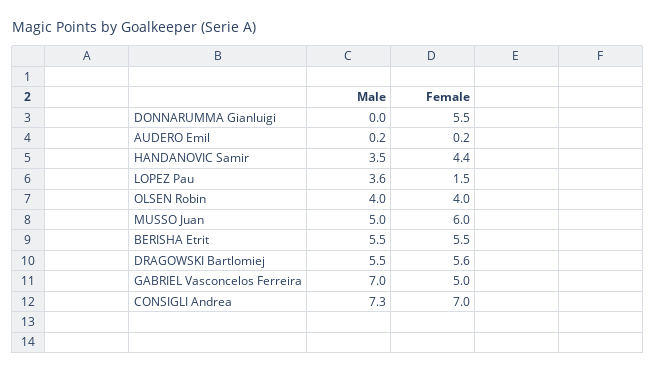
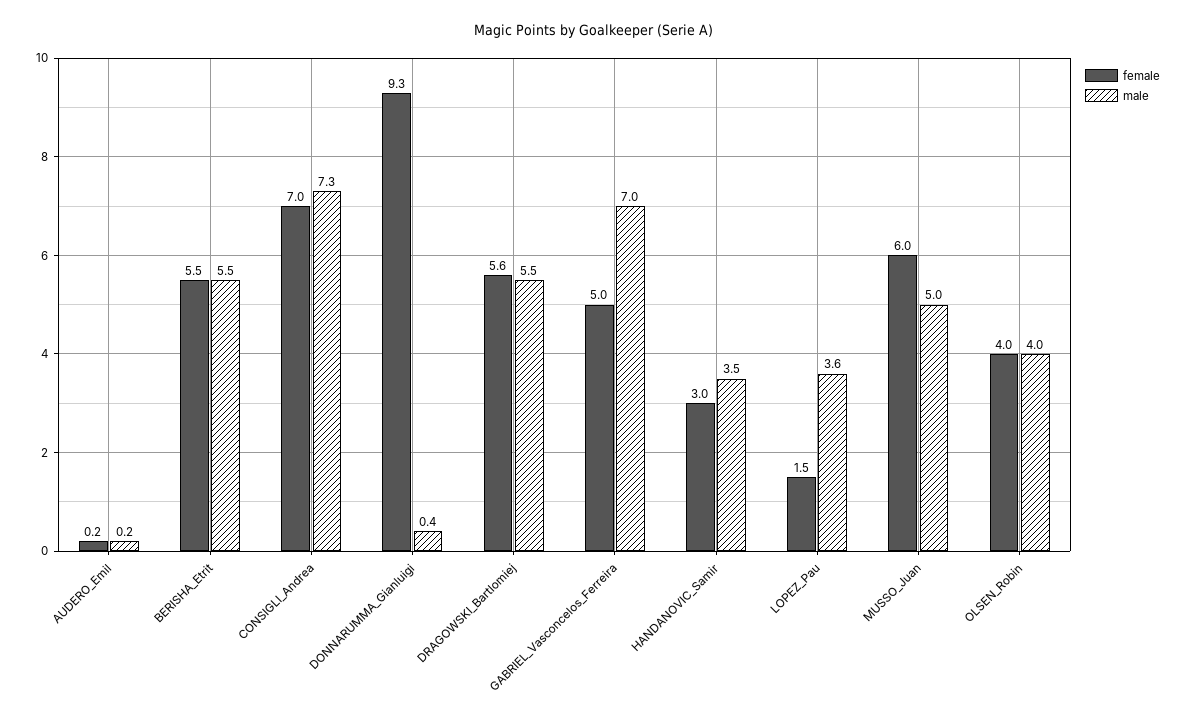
  {
    "Male": {
-     "DONNARUMMA Gianluigi": 0,
+     "DONNARUMMA Gianluigi": 0.4,
      "AUDERO Emil": 0.2,
      "HANDANOVIC Samir": 3.5,
      "LOPEZ Pau": 3.6,
      "OLSEN Robin": 4,
      "MUSSO Juan": 5,
      "BERISHA Etrit": 5.5,
      "DRAGOWSKI Bartlomiej": 5.5,
      "GABRIEL Vasconcelos Ferreira": 7,
      "CONSIGLI Andrea": 7.3
    },
    "Female": {
-     "DONNARUMMA Gianluigi": 5.5,
+     "DONNARUMMA Gianluigi": 9.3,
      "AUDERO Emil": 0.2,
-     "HANDANOVIC Samir": 4.4,
+     "HANDANOVIC Samir": 3,
      "LOPEZ Pau": 1.5,
      "OLSEN Robin": 4,
      "MUSSO Juan": 6,
      "BERISHA Etrit": 5.5,
      "DRAGOWSKI Bartlomiej": 5.6,
      "GABRIEL Vasconcelos Ferreira": 5,
      "CONSIGLI Andrea": 7
    }
  }

